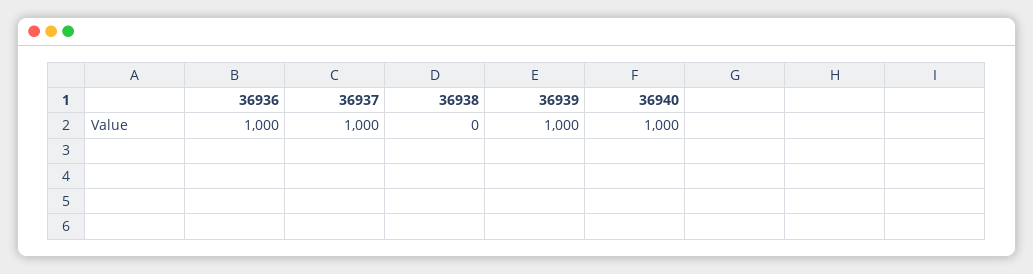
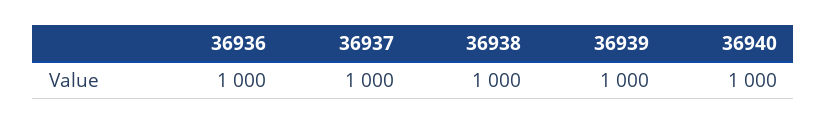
  {
    "36936": 1000,
    "36937": 1000,
-   "36938": 0,
+   "36938": 1000,
    "36939": 1000,
    "36940": 1000
  }

